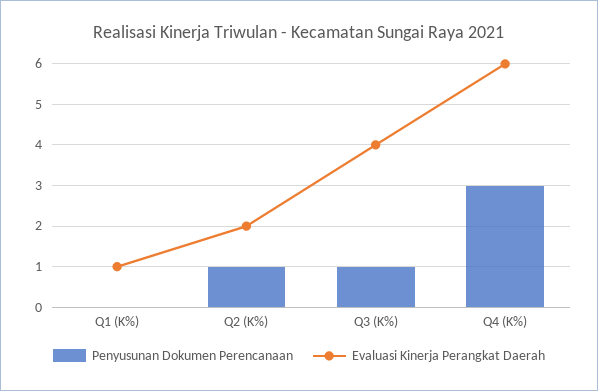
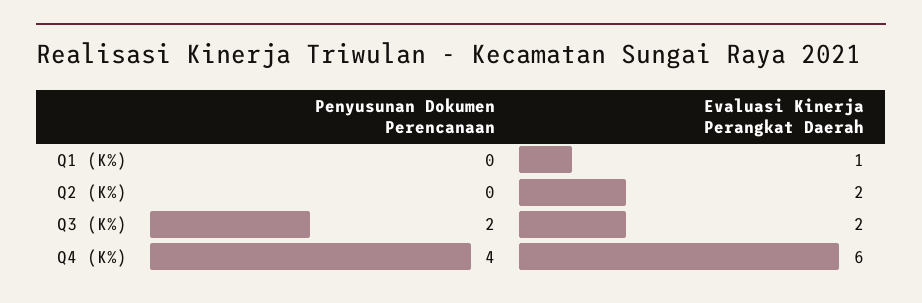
  {
    "Penyusunan Dokumen Perencanaan": {
      "Q1 (K%)": 0,
-     "Q2 (K%)": 1,
+     "Q2 (K%)": 0,
-     "Q3 (K%)": 1,
+     "Q3 (K%)": 2,
-     "Q4 (K%)": 3
+     "Q4 (K%)": 4
    },
    "Evaluasi Kinerja Perangkat Daerah": {
      "Q1 (K%)": 1,
      "Q2 (K%)": 2,
-     "Q3 (K%)": 4,
+     "Q3 (K%)": 2,
      "Q4 (K%)": 6
    }
  }

